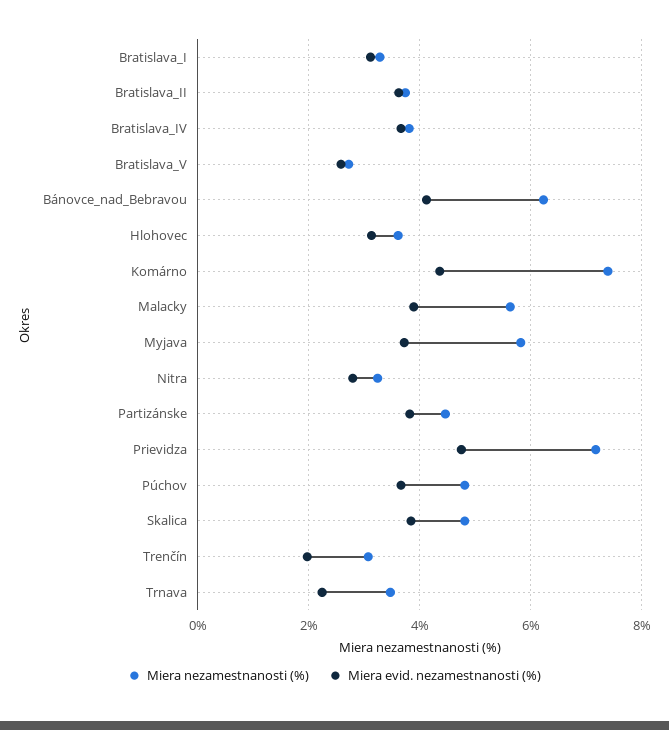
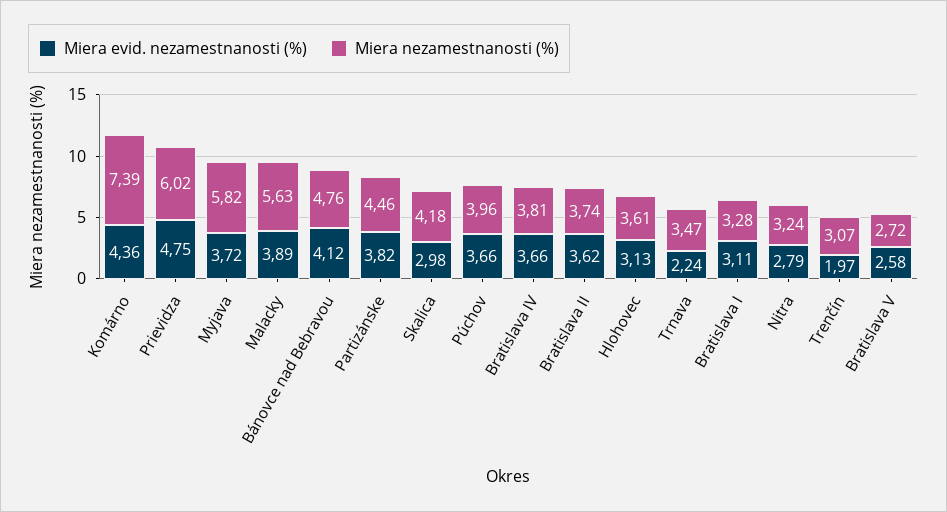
  {
    "Miera nezamestnanosti (%)": {
      "Bratislava_I": 3.28,
      "Bratislava_II": 3.74,
      "Bratislava_IV": 3.81,
      "Bratislava_V": 2.72,
-     "Bánovce_nad_Bebravou": 6.2,
+     "Bánovce_nad_Bebravou": 4.76,
      "Hlohovec": 3.61,
      "Komárno": 7.39,
      "Malacky": 5.63,
      "Myjava": 5.82,
      "Nitra": 3.24,
      "Partizánske": 4.46,
-     "Prievidza": 7.2,
+     "Prievidza": 6.02,
-     "Púchov": 4.8,
+     "Púchov": 3.96,
-     "Skalica": 4.8,
+     "Skalica": 4.18,
      "Trenčín": 3.07,
      "Trnava": 3.47
    },
    "Miera evid. nezamestnanosti (%)": {
      "Bratislava_I": 3.11,
      "Bratislava_II": 3.62,
      "Bratislava_IV": 3.66,
      "Bratislava_V": 2.58,
      "Bánovce_nad_Bebravou": 4.12,
      "Hlohovec": 3.13,
      "Komárno": 4.36,
      "Malacky": 3.89,
      "Myjava": 3.72,
      "Nitra": 2.79,
      "Partizánske": 3.82,
      "Prievidza": 4.75,
      "Púchov": 3.66,
-     "Skalica": 3.8,
+     "Skalica": 2.98,
      "Trenčín": 1.97,
      "Trnava": 2.24
    }
  }

